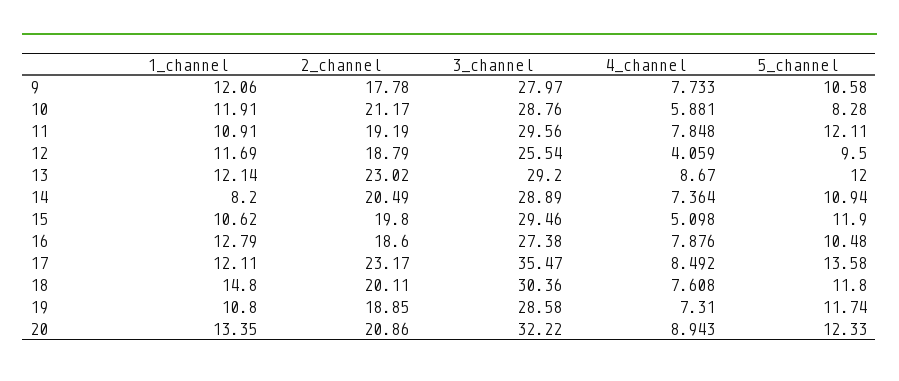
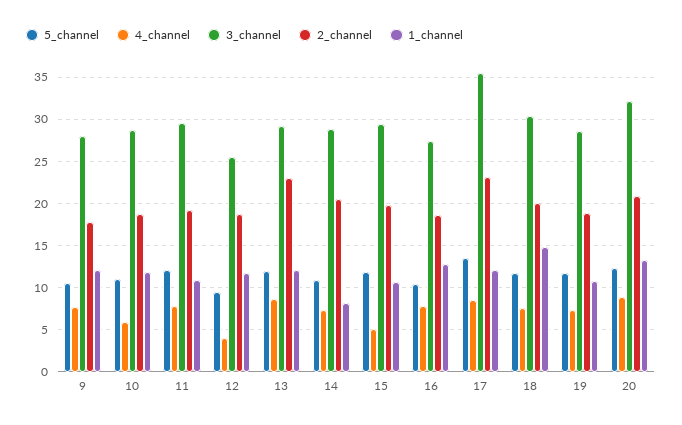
  {
    "1_channel": {
      "9": 12.06,
      "10": 11.91,
      "11": 10.91,
      "12": 11.69,
      "13": 12.14,
      "14": 8.2,
      "15": 10.62,
      "16": 12.79,
      "17": 12.11,
      "18": 14.8,
      "19": 10.8,
      "20": 13.35
    },
    "2_channel": {
      "9": 17.78,
-     "10": 21.17,
+     "10": 19,
      "11": 19.19,
      "12": 18.79,
      "13": 23.02,
      "14": 20.49,
      "15": 19.8,
      "16": 18.6,
      "17": 23.17,
      "18": 20.11,
      "19": 18.85,
      "20": 20.86
    },
    "3_channel": {
      "9": 27.97,
      "10": 28.76,
      "11": 29.56,
      "12": 25.54,
      "13": 29.2,
      "14": 28.89,
      "15": 29.46,
      "16": 27.38,
      "17": 35.47,
      "18": 30.36,
      "19": 28.58,
      "20": 32.22
    },
    "4_channel": {
      "9": 7.733,
      "10": 5.881,
      "11": 7.848,
      "12": 4.059,
      "13": 8.67,
      "14": 7.364,
      "15": 5.098,
      "16": 7.876,
      "17": 8.492,
      "18": 7.608,
      "19": 7.31,
      "20": 8.943
    },
    "5_channel": {
      "9": 10.58,
-     "10": 8.28,
+     "10": 11,
      "11": 12.11,
      "12": 9.5,
      "13": 12,
      "14": 10.94,
      "15": 11.9,
      "16": 10.48,
      "17": 13.58,
      "18": 11.8,
      "19": 11.74,
      "20": 12.33
    }
  }

